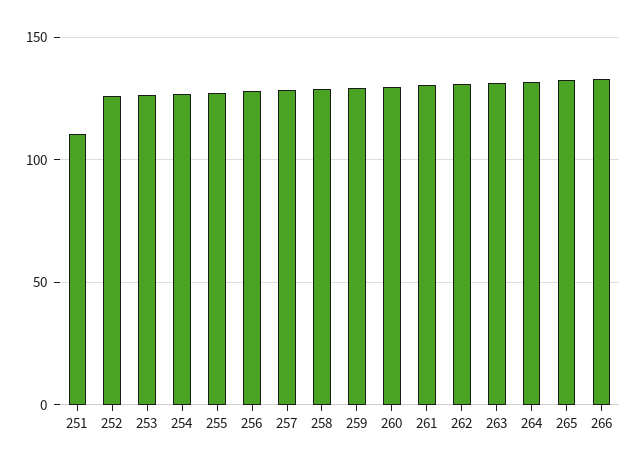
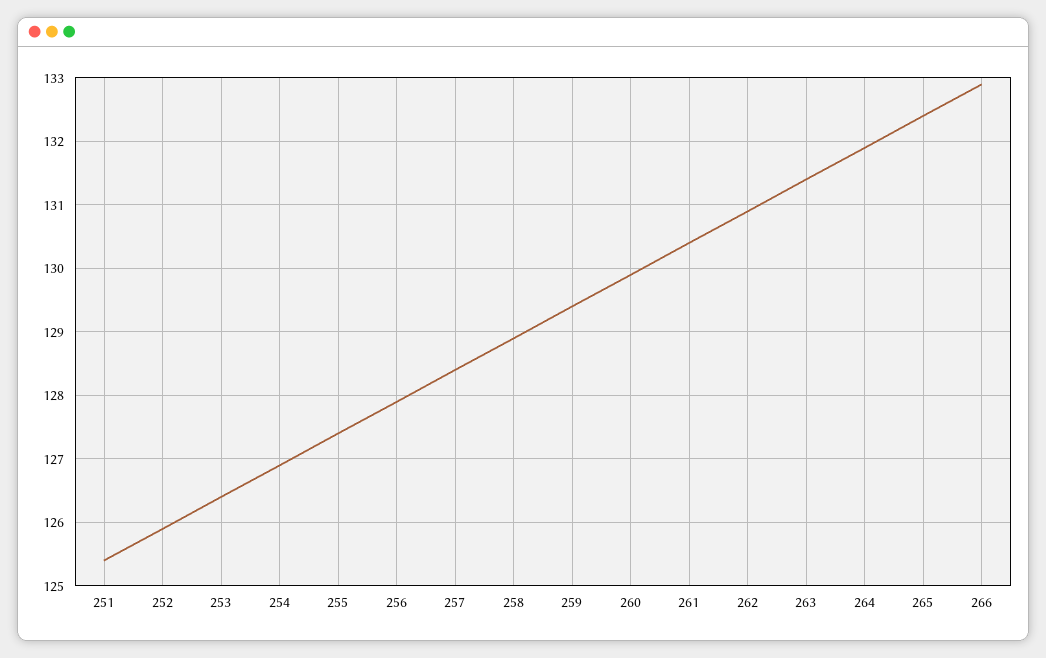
  {
-   "251": 110,
+   "251": 125.4,
    "252": 125.9,
    "253": 126.4,
    "254": 126.9,
    "255": 127.4,
    "256": 127.9,
    "257": 128.4,
    "258": 128.9,
    "259": 129.4,
    "260": 129.9,
    "261": 130.4,
    "262": 130.9,
    "263": 131.4,
    "264": 131.9,
    "265": 132.4,
    "266": 132.9
  }

